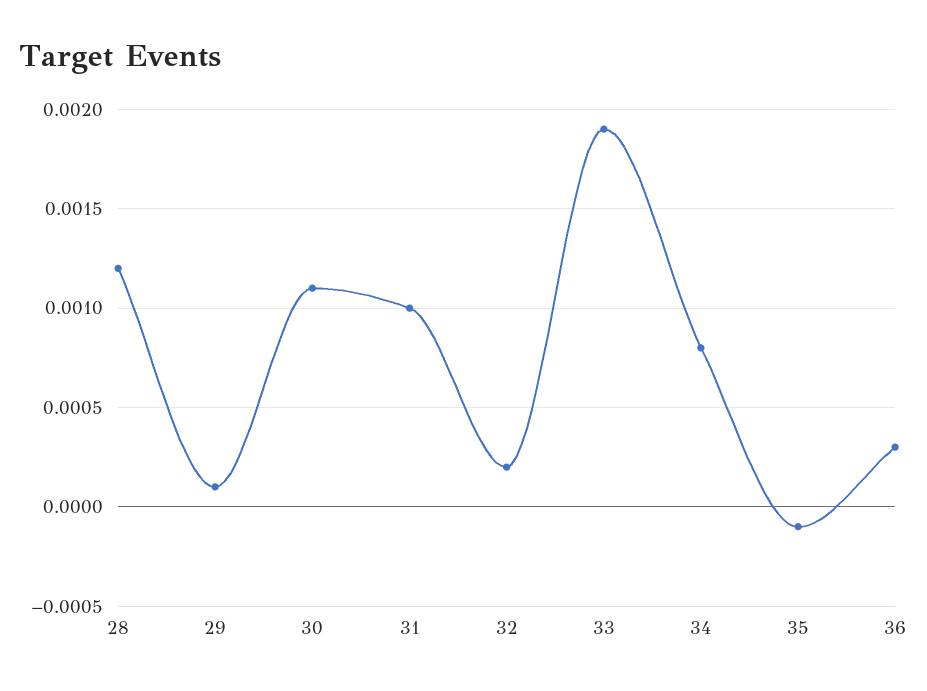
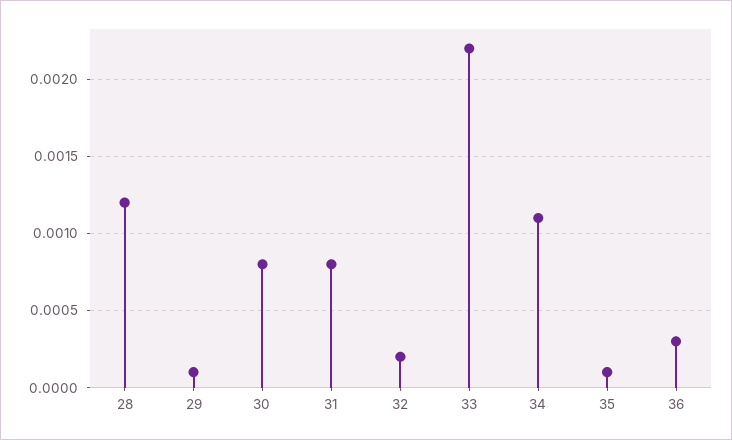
  {
    "28": 0.0012,
    "29": 0.0001,
-   "30": 0.0011,
+   "30": 0.0008,
-   "31": 0.001,
+   "31": 0.0008,
    "32": 0.0002,
-   "33": 0.0019,
+   "33": 0.0022,
-   "34": 0.0008,
+   "34": 0.0011,
-   "35": -0.0001,
+   "35": 0.0001,
    "36": 0.0003
  }

